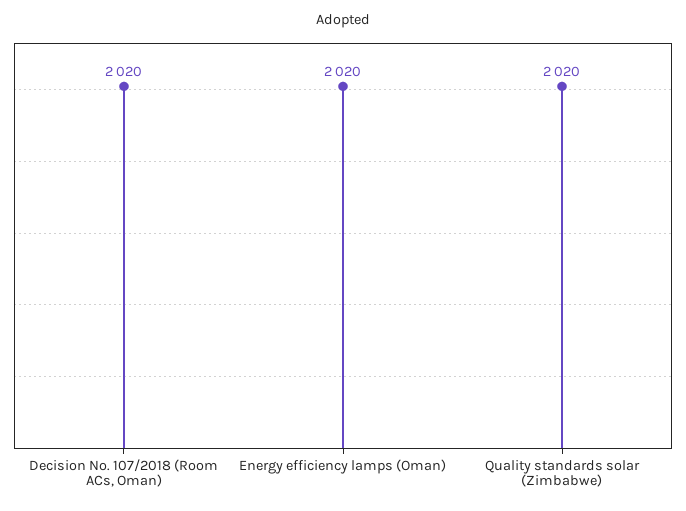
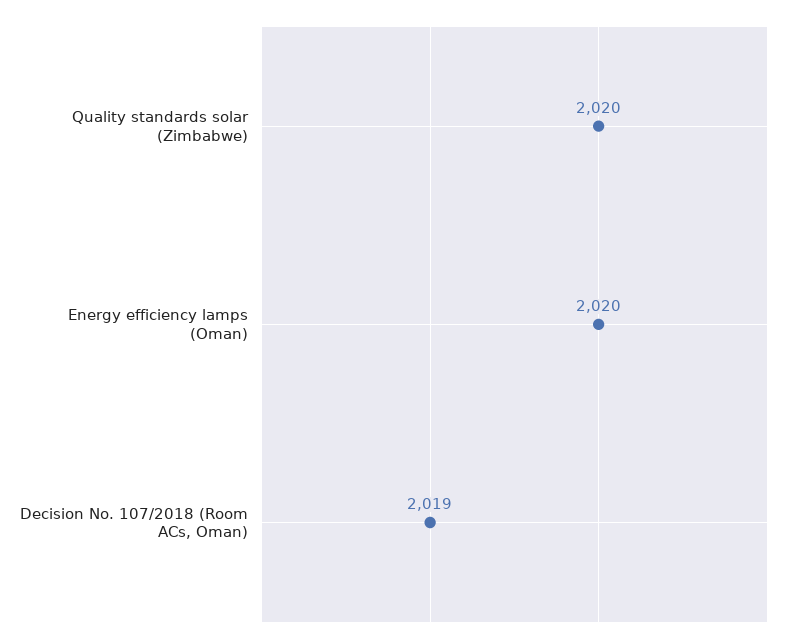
  {
-   "Decision No. 107/2018 (Room ACs, Oman)": 2020,
+   "Decision No. 107/2018 (Room ACs, Oman)": 2019,
    "Energy efficiency lamps (Oman)": 2020,
    "Quality standards solar (Zimbabwe)": 2020
  }

